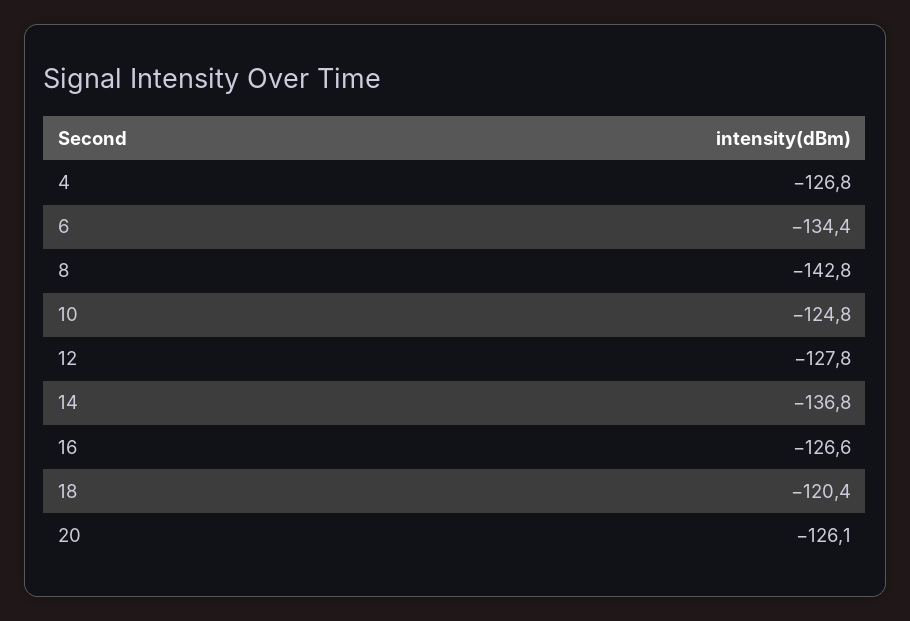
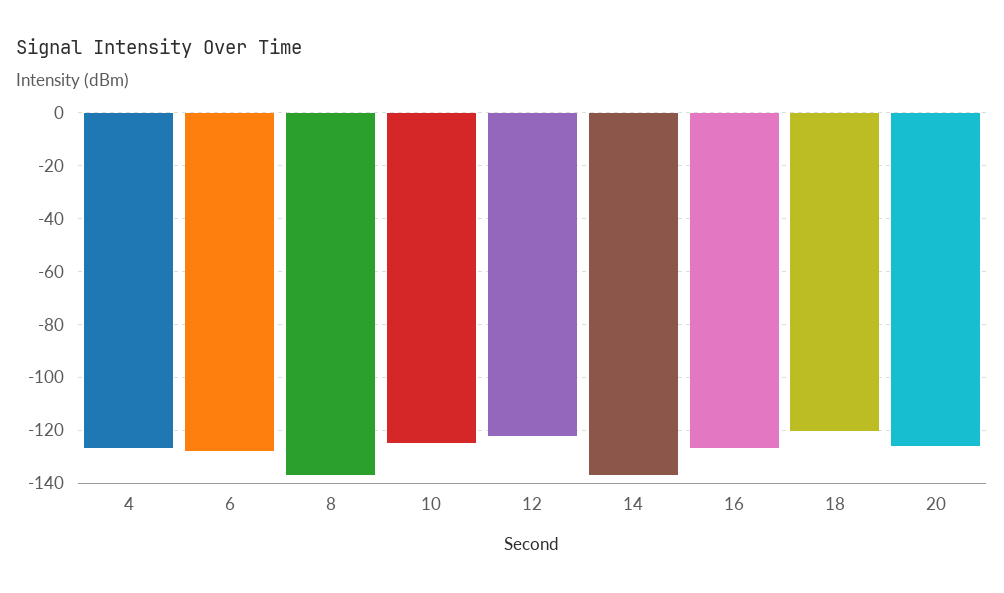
  {
    "4": -126.8,
-   "6": -134.4,
+   "6": -127.5,
-   "8": -142.8,
+   "8": -137.5,
    "10": -124.8,
-   "12": -127.8,
+   "12": -122.5,
    "14": -136.8,
    "16": -126.6,
    "18": -120.4,
    "20": -126.1
  }

